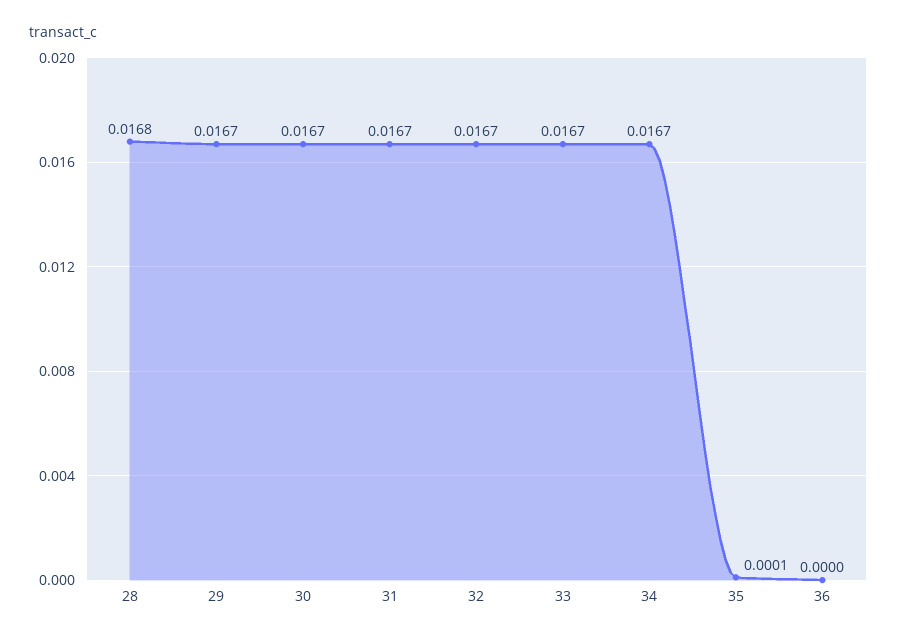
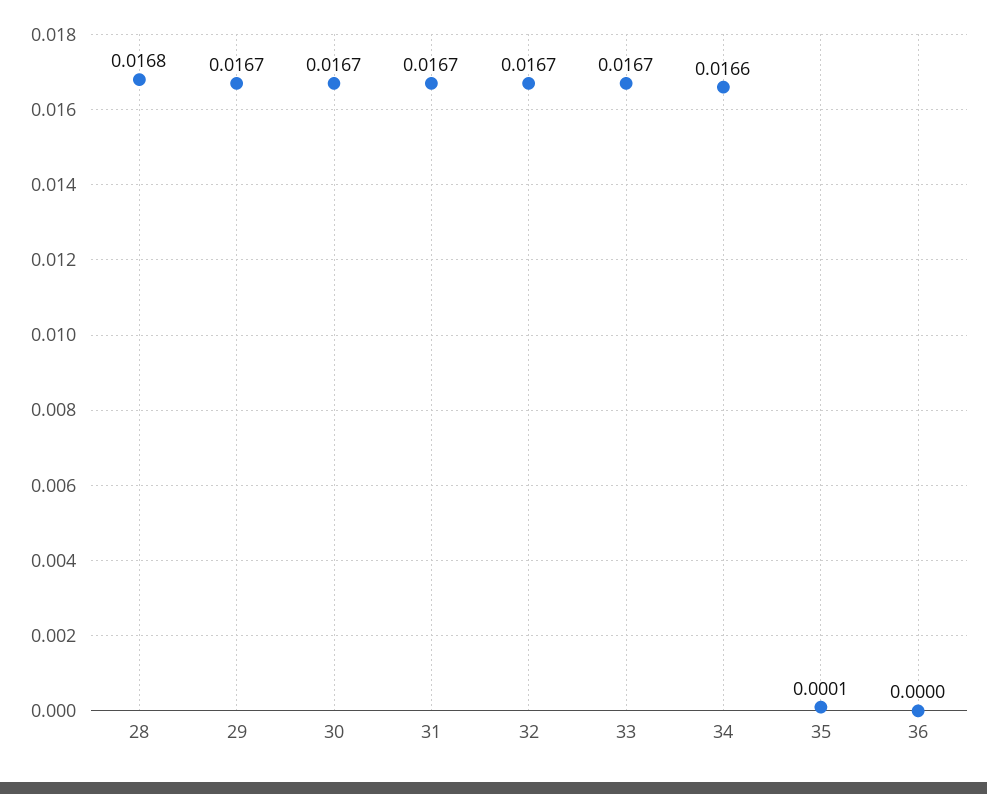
  {
    "28": 0.0168,
    "29": 0.0167,
    "30": 0.0167,
    "31": 0.0167,
    "32": 0.0167,
    "33": 0.0167,
-   "34": 0.0167,
+   "34": 0.0166,
    "35": 0.0001,
    "36": 0
  }

